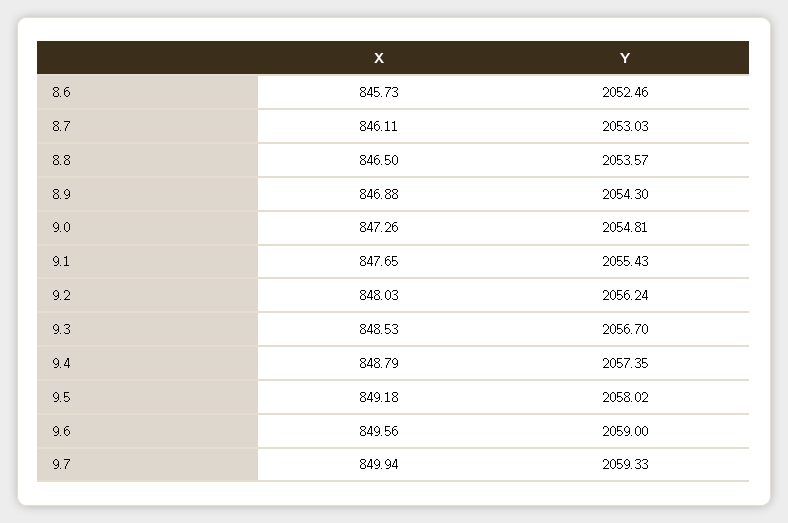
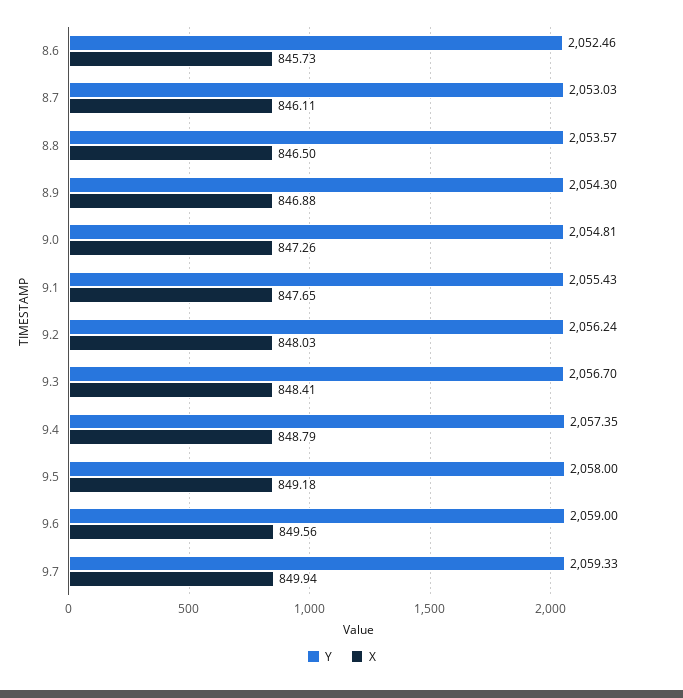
  {
    "X": {
      "8.6": 845.73,
      "8.7": 846.11,
      "8.8": 846.5,
      "8.9": 846.88,
      "9.0": 847.26,
      "9.1": 847.65,
      "9.2": 848.03,
-     "9.3": 848.53,
+     "9.3": 848.41,
      "9.4": 848.79,
      "9.5": 849.18,
      "9.6": 849.56,
      "9.7": 849.94
    },
    "Y": {
      "8.6": 2052.46,
      "8.7": 2053.03,
      "8.8": 2053.57,
      "8.9": 2054.3,
      "9.0": 2054.81,
      "9.1": 2055.43,
      "9.2": 2056.24,
      "9.3": 2056.7,
      "9.4": 2057.35,
-     "9.5": 2058.02,
+     "9.5": 2058,
      "9.6": 2059,
      "9.7": 2059.33
    }
  }

